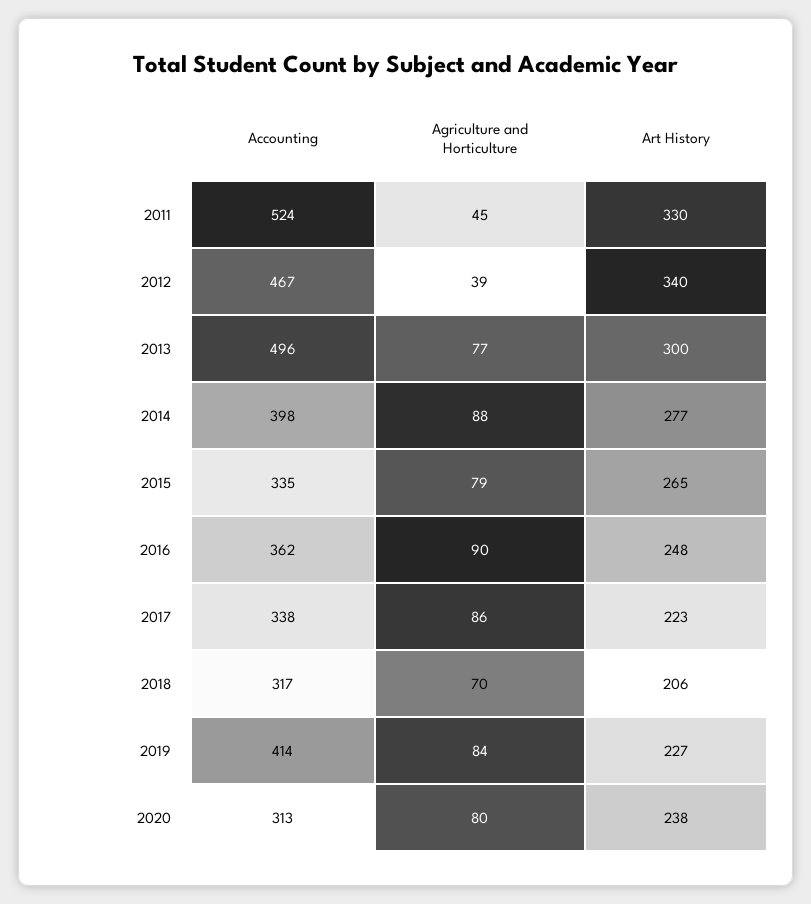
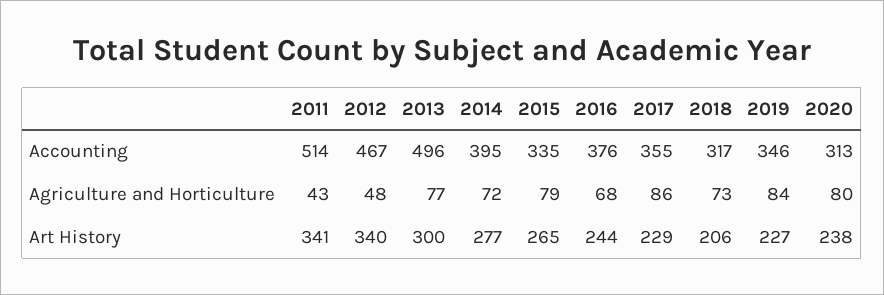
  {
    "Accounting": {
-     "2011": 524,
+     "2011": 514,
      "2012": 467,
      "2013": 496,
-     "2014": 398,
+     "2014": 395,
      "2015": 335,
-     "2016": 362,
+     "2016": 376,
-     "2017": 338,
+     "2017": 355,
      "2018": 317,
-     "2019": 414,
+     "2019": 346,
      "2020": 313
    },
    "Agriculture and Horticulture": {
-     "2011": 45,
+     "2011": 43,
-     "2012": 39,
+     "2012": 48,
      "2013": 77,
-     "2014": 88,
+     "2014": 72,
      "2015": 79,
-     "2016": 90,
+     "2016": 68,
      "2017": 86,
-     "2018": 70,
+     "2018": 73,
      "2019": 84,
      "2020": 80
    },
    "Art History": {
-     "2011": 330,
+     "2011": 341,
      "2012": 340,
      "2013": 300,
      "2014": 277,
      "2015": 265,
-     "2016": 248,
+     "2016": 244,
-     "2017": 223,
+     "2017": 229,
      "2018": 206,
      "2019": 227,
      "2020": 238
    }
  }

